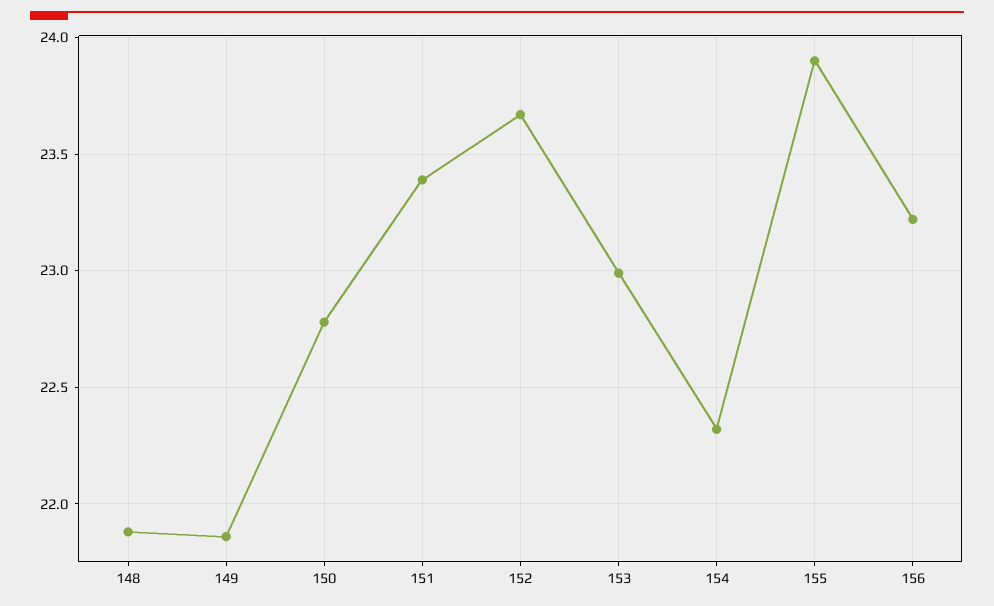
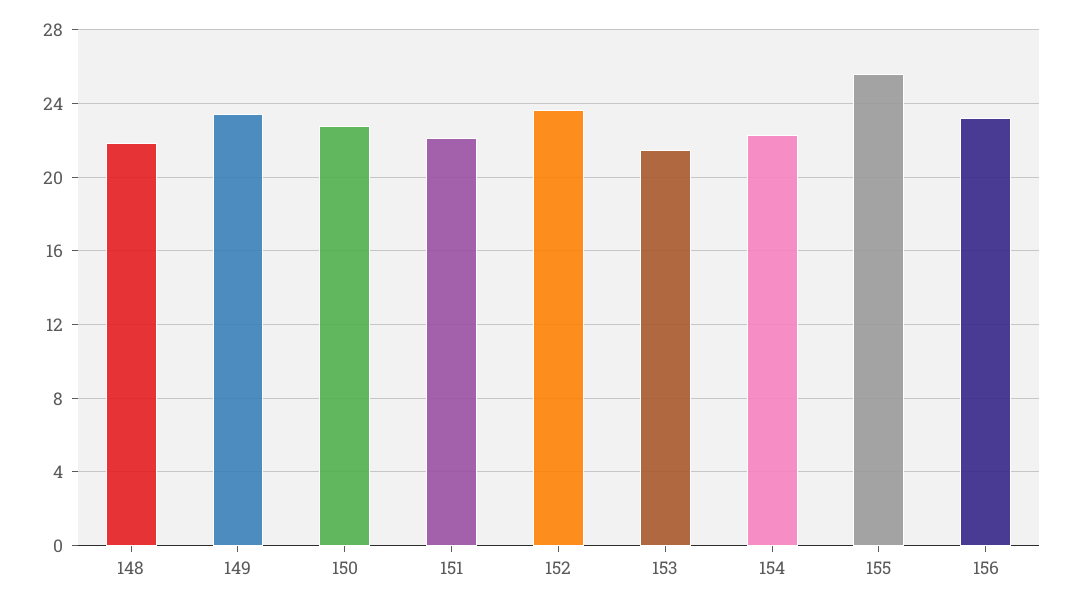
  {
    "148": 21.9,
-   "149": 21.85,
+   "149": 23.5,
    "150": 22.8,
-   "151": 23.4,
+   "151": 22,
    "152": 23.65,
-   "153": 23,
+   "153": 21.5,
    "154": 22.3,
-   "155": 23.9,
+   "155": 25.5,
    "156": 23.2
  }

